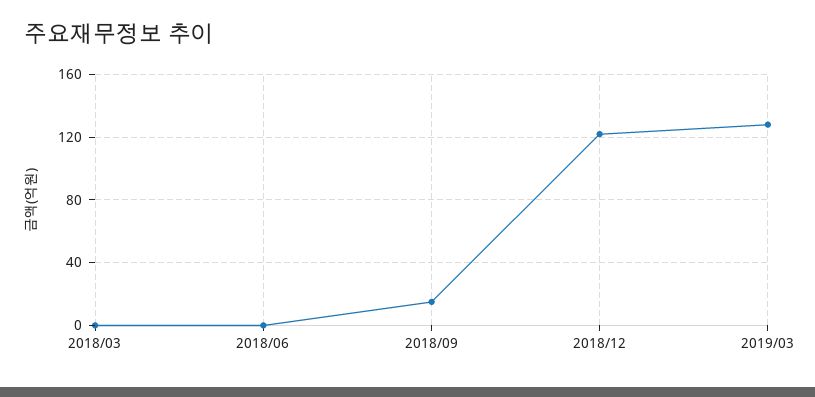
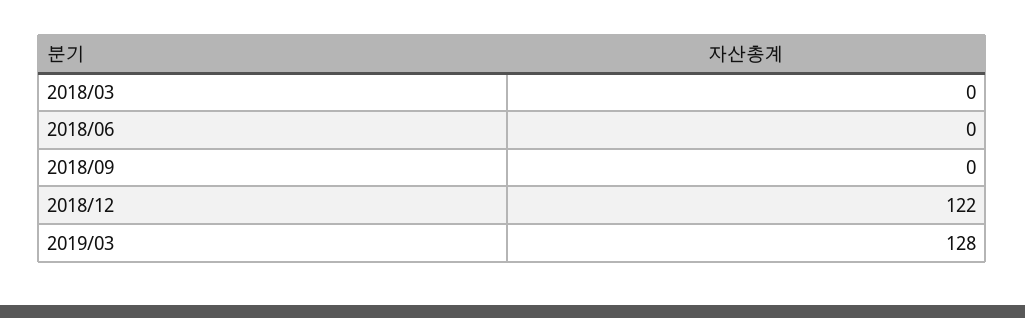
  {
    "2018/03": 0,
    "2018/06": 0,
-   "2018/09": 15,
+   "2018/09": 0,
    "2018/12": 122,
    "2019/03": 128
  }

